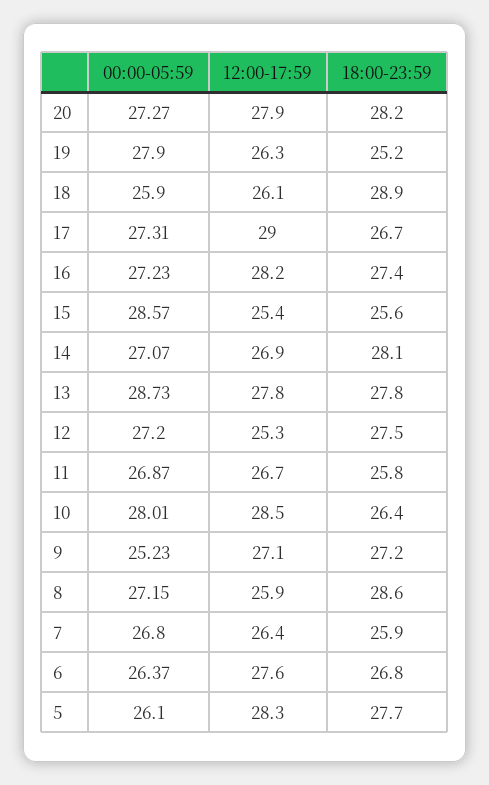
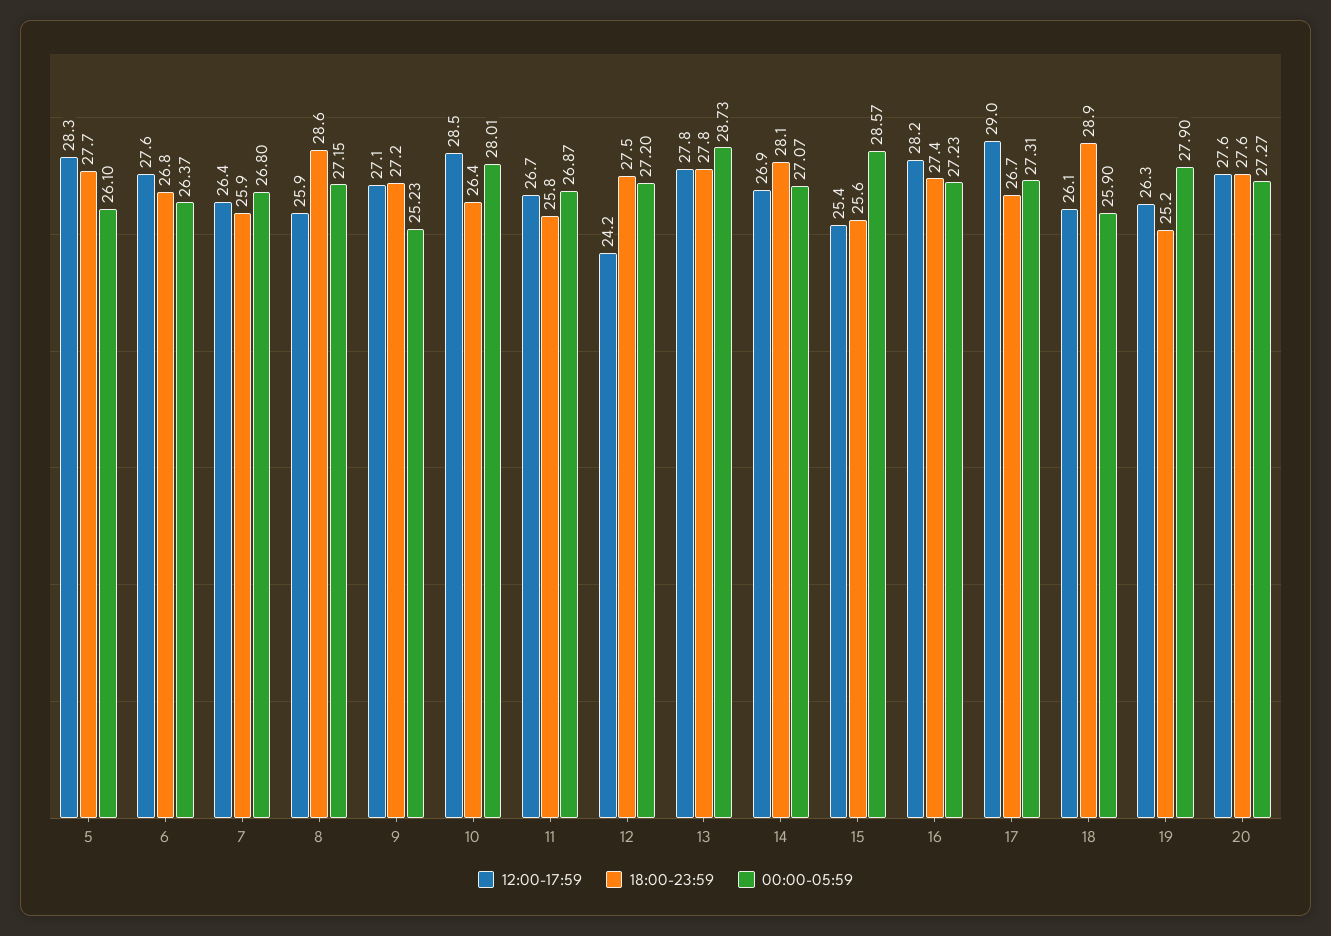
  {
    "00:00-05:59": {
      "20": 27.27,
      "19": 27.9,
      "18": 25.9,
      "17": 27.31,
      "16": 27.23,
      "15": 28.57,
      "14": 27.07,
      "13": 28.73,
      "12": 27.2,
      "11": 26.87,
      "10": 28.01,
      "9": 25.23,
      "8": 27.15,
      "7": 26.8,
      "6": 26.37,
      "5": 26.1
    },
    "12:00-17:59": {
-     "20": 27.9,
+     "20": 27.6,
      "19": 26.3,
      "18": 26.1,
      "17": 29,
      "16": 28.2,
      "15": 25.4,
      "14": 26.9,
      "13": 27.8,
-     "12": 25.3,
+     "12": 24.2,
      "11": 26.7,
      "10": 28.5,
      "9": 27.1,
      "8": 25.9,
      "7": 26.4,
      "6": 27.6,
      "5": 28.3
    },
    "18:00-23:59": {
-     "20": 28.2,
+     "20": 27.6,
      "19": 25.2,
      "18": 28.9,
      "17": 26.7,
      "16": 27.4,
      "15": 25.6,
      "14": 28.1,
      "13": 27.8,
      "12": 27.5,
      "11": 25.8,
      "10": 26.4,
      "9": 27.2,
      "8": 28.6,
      "7": 25.9,
      "6": 26.8,
      "5": 27.7
    }
  }

